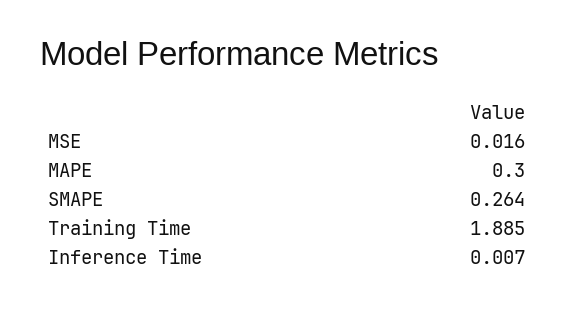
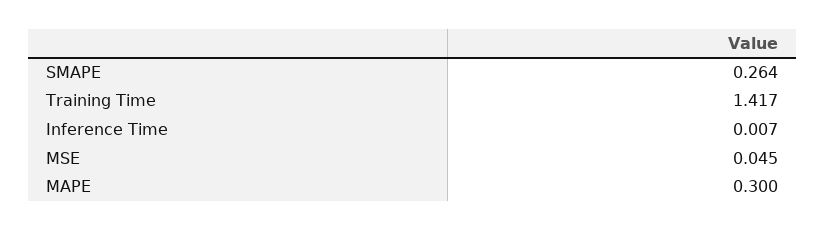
  {
-   "MSE": 0.016,
+   "MSE": 0.045,
    "MAPE": 0.3,
    "SMAPE": 0.264,
-   "Training Time": 1.885,
+   "Training Time": 1.417,
    "Inference Time": 0.007
  }

